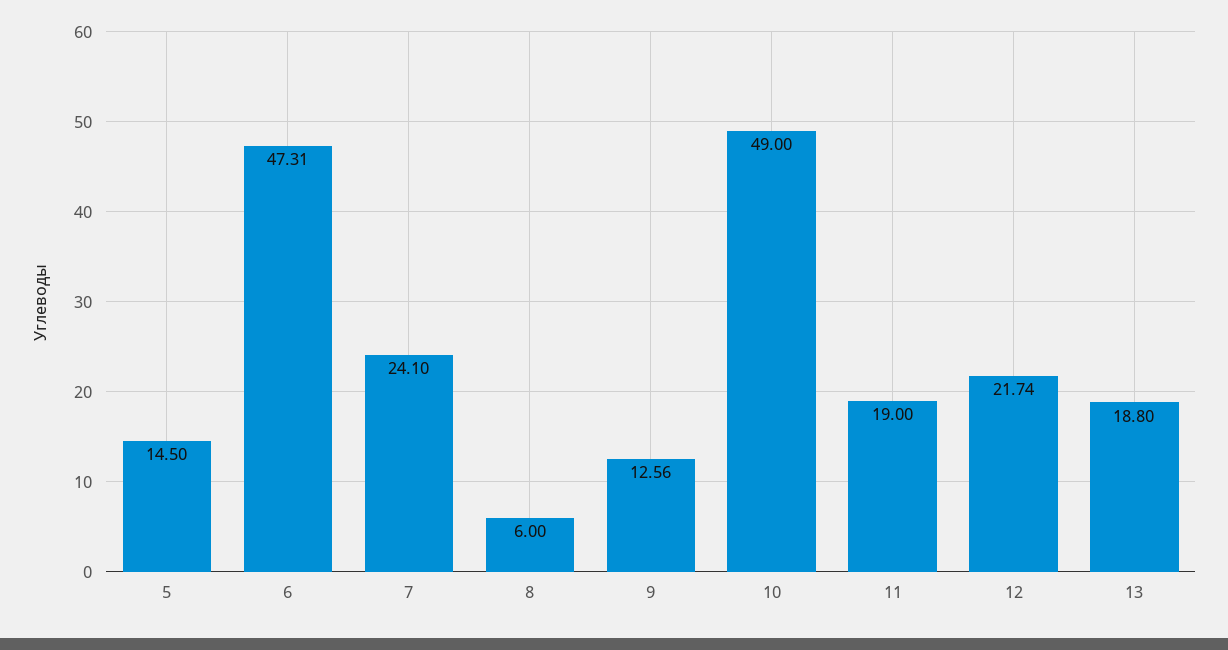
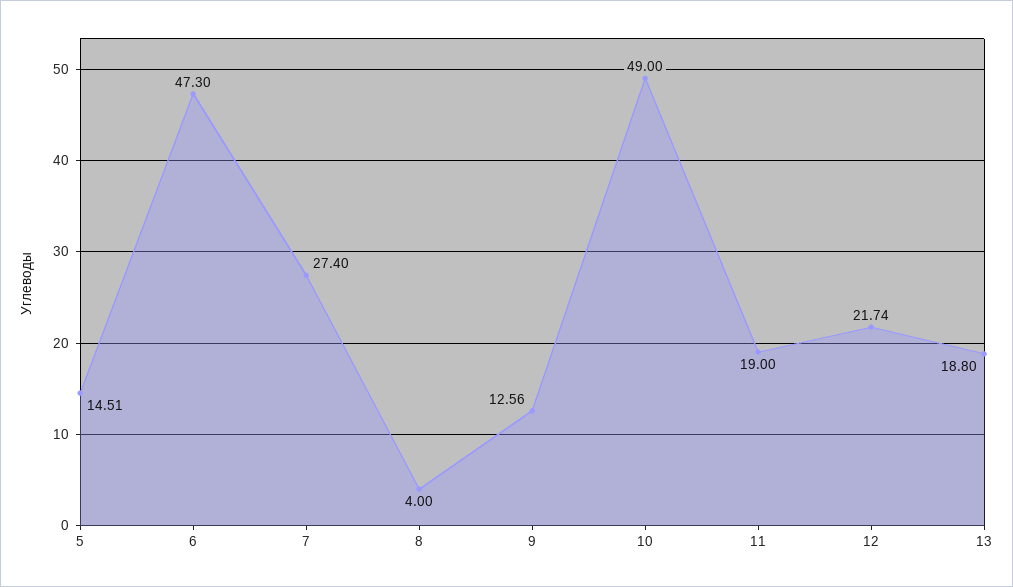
  {
-   "5": 14.5,
+   "5": 14.51,
-   "6": 47.31,
+   "6": 47.3,
-   "7": 24.1,
+   "7": 27.4,
-   "8": 6,
+   "8": 4,
    "9": 12.56,
    "10": 49,
    "11": 19,
    "12": 21.74,
    "13": 18.8
  }

